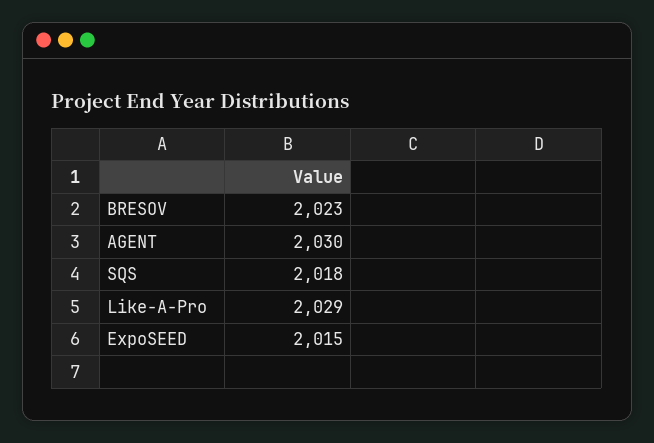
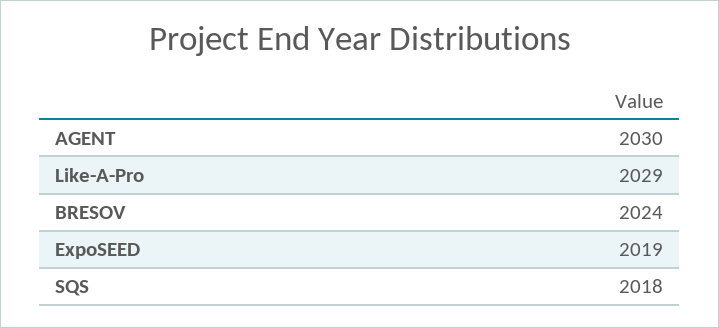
  {
-   "BRESOV": 2023,
+   "BRESOV": 2024,
    "AGENT": 2030,
    "SQS": 2018,
    "Like-A-Pro": 2029,
-   "ExpoSEED": 2015
+   "ExpoSEED": 2019
  }

